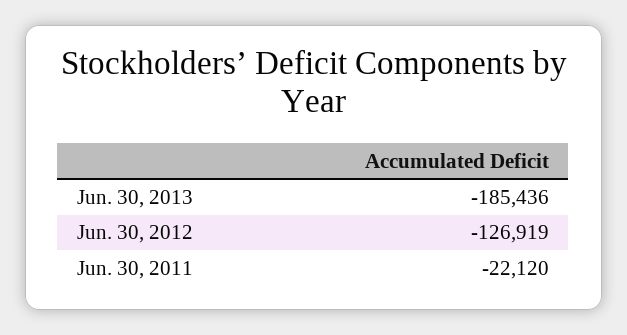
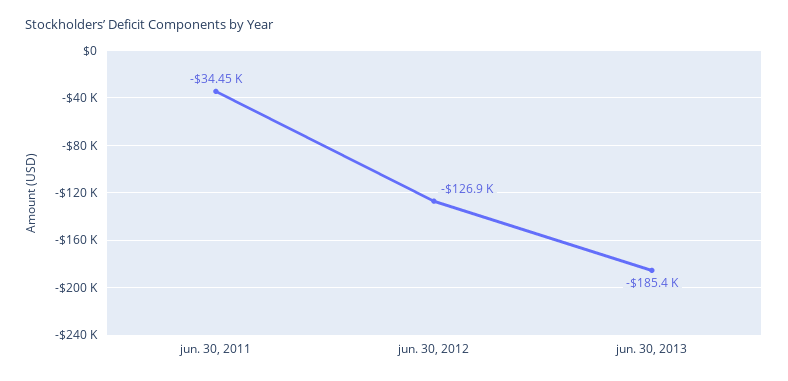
  {
    "Jun. 30, 2013": -185436,
    "Jun. 30, 2012": -126919,
-   "Jun. 30, 2011": -22120
+   "Jun. 30, 2011": -34450
  }

